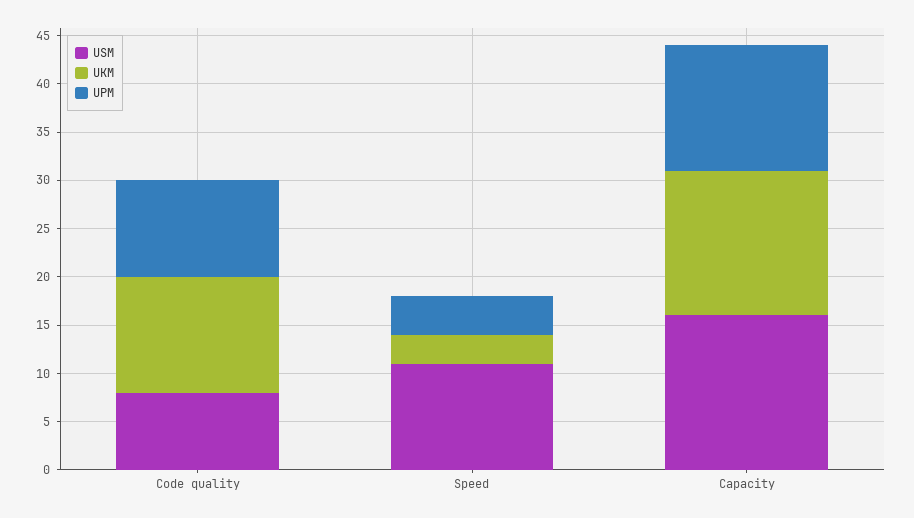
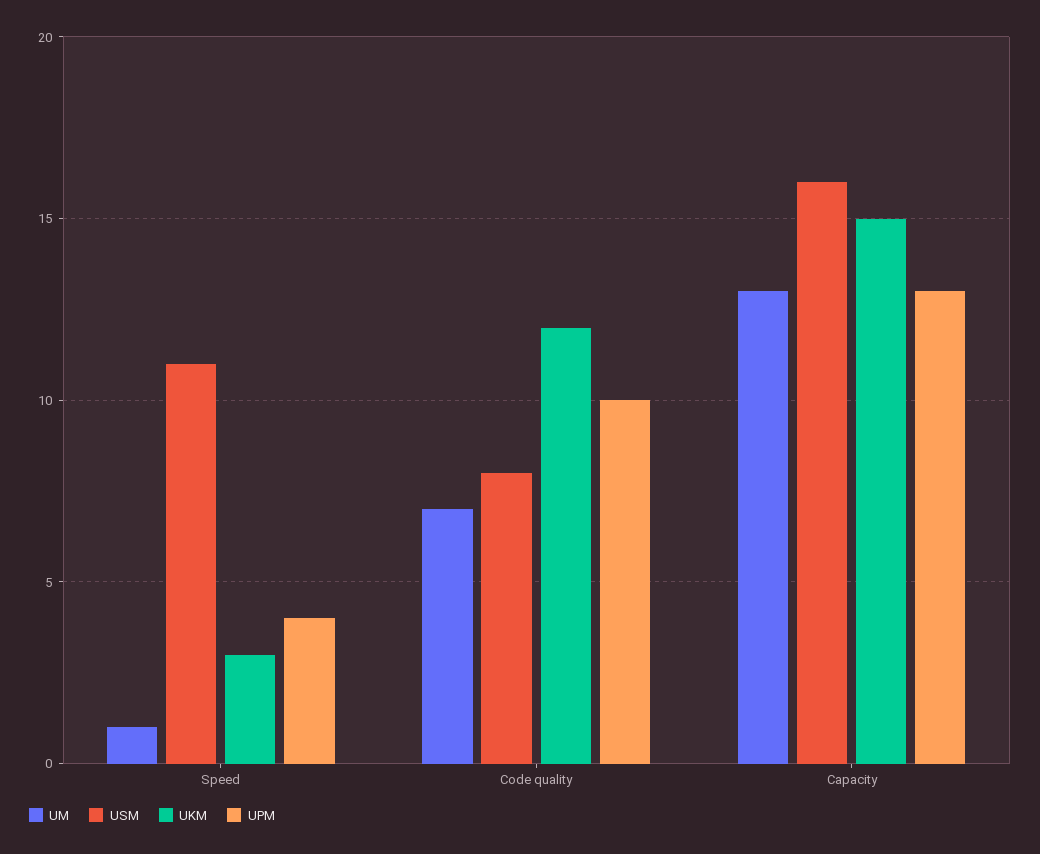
  {
    "USM": {
      "Code quality": 8,
      "Speed": 11,
      "Capacity": 16
    },
    "UKM": {
      "Code quality": 12,
      "Speed": 3,
      "Capacity": 15
    },
    "UPM": {
      "Code quality": 10,
      "Speed": 4,
      "Capacity": 13
-   }
+   },
+   "UM": {
+     "Speed": 1,
+     "Code quality": 7,
+     "Capacity": 13
+   }
  }

